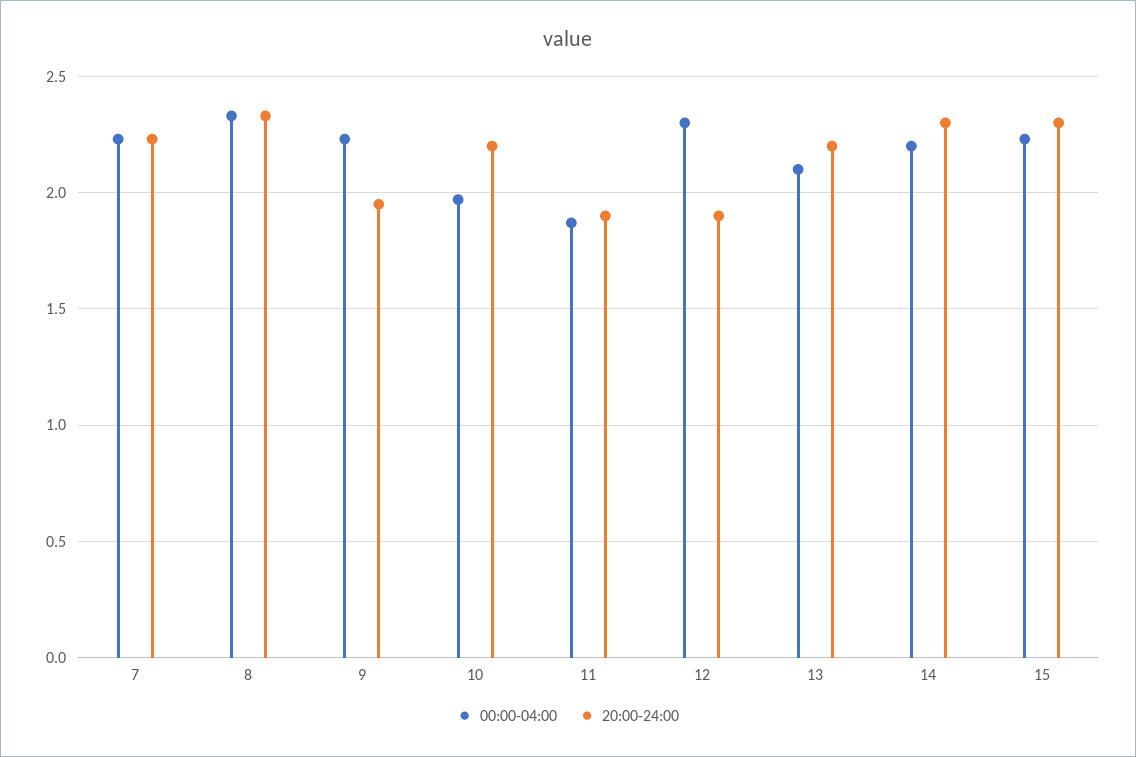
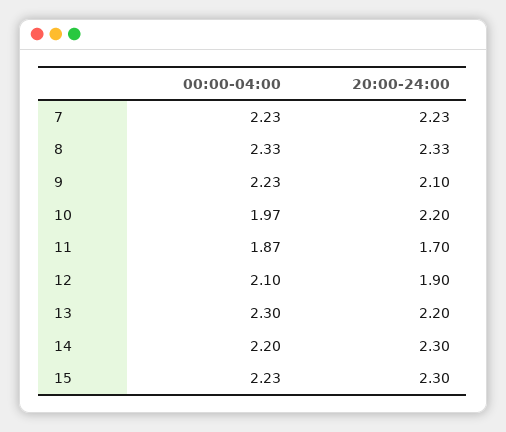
  {
    "00:00-04:00": {
      "7": 2.23,
      "8": 2.33,
      "9": 2.23,
      "10": 1.97,
      "11": 1.87,
-     "12": 2.3,
+     "12": 2.1,
-     "13": 2.1,
+     "13": 2.3,
      "14": 2.2,
      "15": 2.23
    },
    "20:00-24:00": {
      "7": 2.23,
      "8": 2.33,
-     "9": 1.95,
+     "9": 2.1,
      "10": 2.2,
-     "11": 1.9,
+     "11": 1.7,
      "12": 1.9,
      "13": 2.2,
      "14": 2.3,
      "15": 2.3
    }
  }

